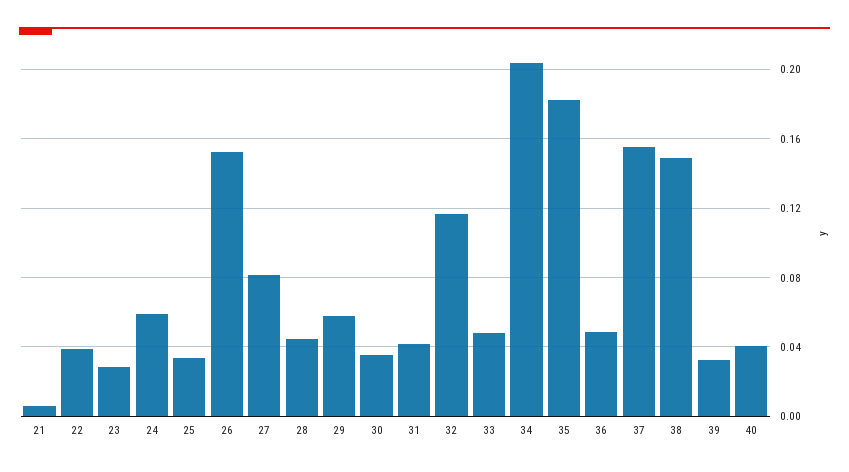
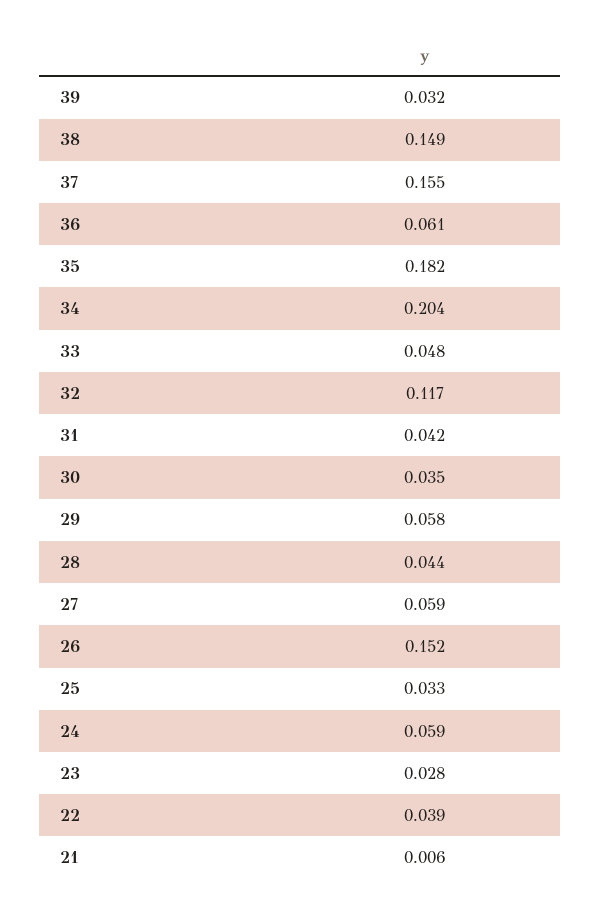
  {
    "21": 0.006,
    "22": 0.039,
    "23": 0.028,
    "24": 0.059,
    "25": 0.033,
    "26": 0.152,
-   "27": 0.08,
+   "27": 0.059,
    "28": 0.044,
    "29": 0.058,
    "30": 0.035,
    "31": 0.042,
    "32": 0.117,
    "33": 0.048,
    "34": 0.204,
    "35": 0.182,
-   "36": 0.05,
+   "36": 0.061,
    "37": 0.155,
    "38": 0.149,
-   "39": 0.032,
+   "39": 0.032
-   "40": 0.04
  }

